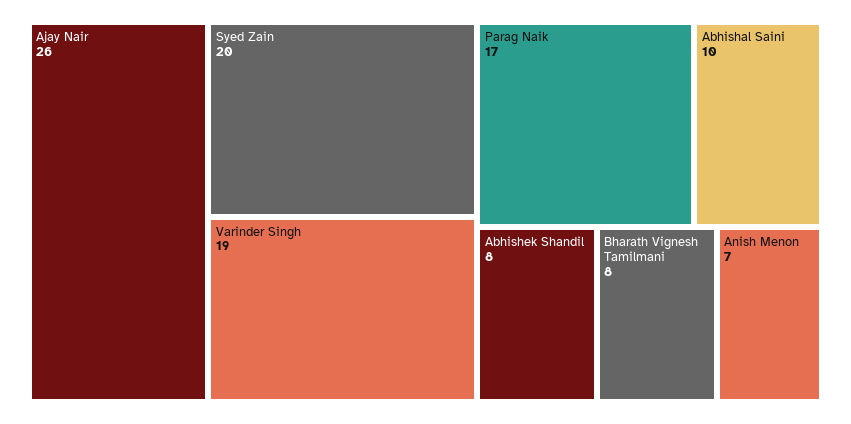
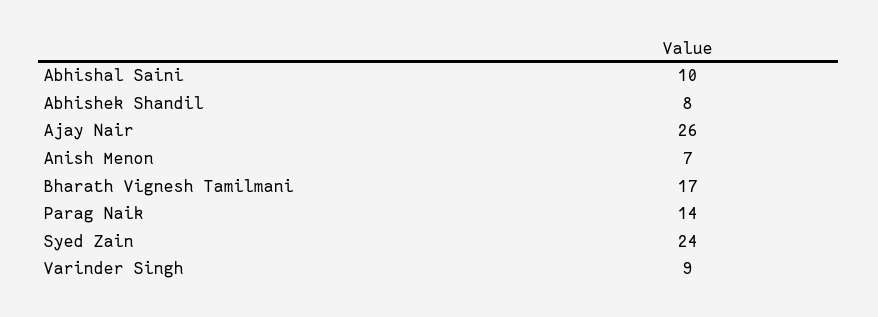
  {
    "Ajay Nair": 26,
-   "Syed Zain": 20,
+   "Syed Zain": 24,
-   "Varinder Singh": 19,
+   "Varinder Singh": 9,
-   "Parag Naik": 17,
+   "Parag Naik": 14,
    "Abhishal Saini": 10,
    "Abhishek Shandil": 8,
-   "Bharath Vignesh Tamilmani": 8,
+   "Bharath Vignesh Tamilmani": 17,
    "Anish Menon": 7
  }

